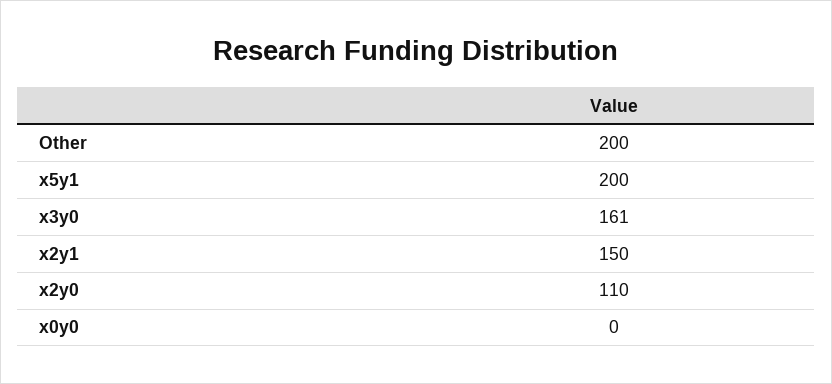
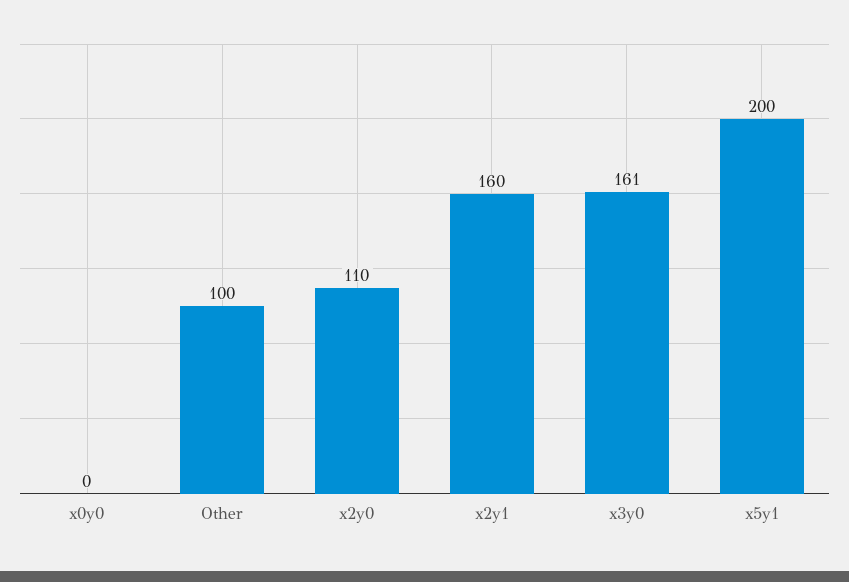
  {
-   "Other": 200,
+   "Other": 100,
    "x5y1": 200,
    "x3y0": 161,
-   "x2y1": 150,
+   "x2y1": 160,
    "x2y0": 110,
    "x0y0": 0
  }

